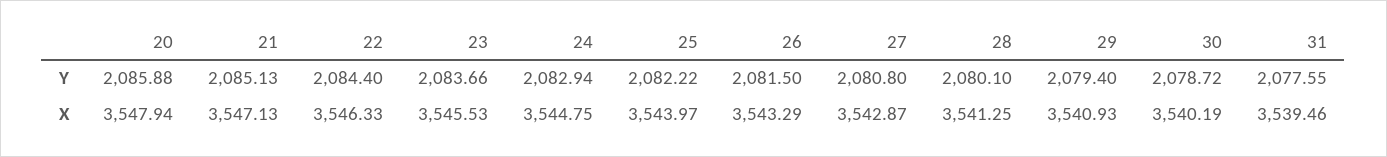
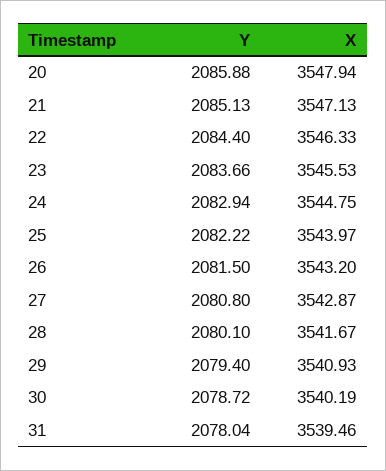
  {
    "20": {
      "Y": 2085.88,
      "X": 3547.94
    },
    "21": {
      "Y": 2085.13,
      "X": 3547.13
    },
    "22": {
      "Y": 2084.4,
      "X": 3546.33
    },
    "23": {
      "Y": 2083.66,
      "X": 3545.53
    },
    "24": {
      "Y": 2082.94,
      "X": 3544.75
    },
    "25": {
      "Y": 2082.22,
      "X": 3543.97
    },
    "26": {
      "Y": 2081.5,
-     "X": 3543.29
+     "X": 3543.2
    },
    "27": {
      "Y": 2080.8,
      "X": 3542.87
    },
    "28": {
      "Y": 2080.1,
-     "X": 3541.25
+     "X": 3541.67
    },
    "29": {
      "Y": 2079.4,
      "X": 3540.93
    },
    "30": {
      "Y": 2078.72,
      "X": 3540.19
    },
    "31": {
-     "Y": 2077.55,
+     "Y": 2078.04,
      "X": 3539.46
    }
  }

